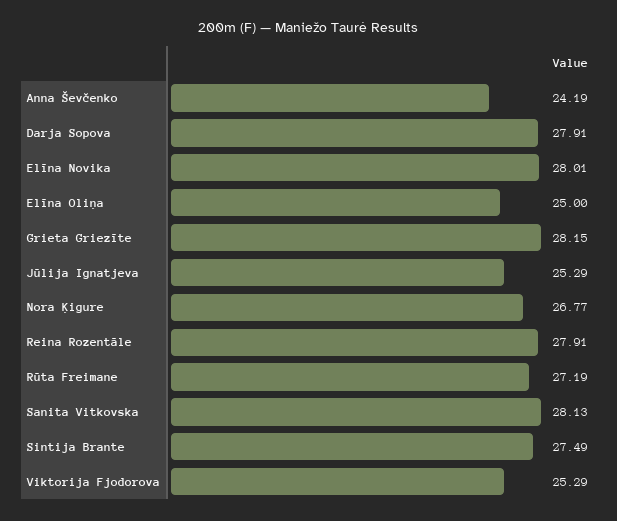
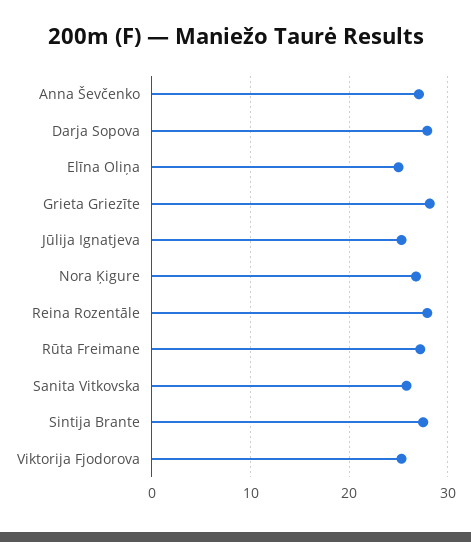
  {
-   "Anna Ševčenko": 24.19,
+   "Anna Ševčenko": 27,
    "Darja Sopova": 27.91,
-   "Elīna Novika": 28.01,
    "Elīna Oliņa": 25,
    "Grieta Griezīte": 28.15,
    "Jūlija Ignatjeva": 25.29,
    "Nora Ķigure": 26.77,
    "Reina Rozentāle": 27.91,
    "Rūta Freimane": 27.19,
-   "Sanita Vitkovska": 28.13,
+   "Sanita Vitkovska": 26,
    "Sintija Brante": 27.49,
    "Viktorija Fjodorova": 25.29
  }

